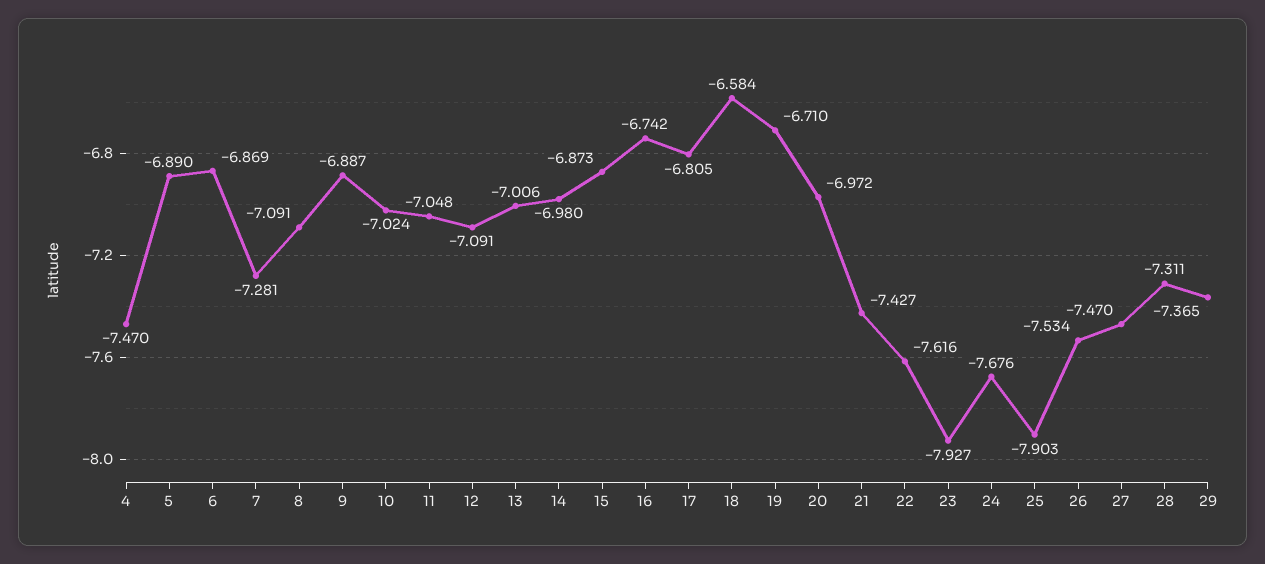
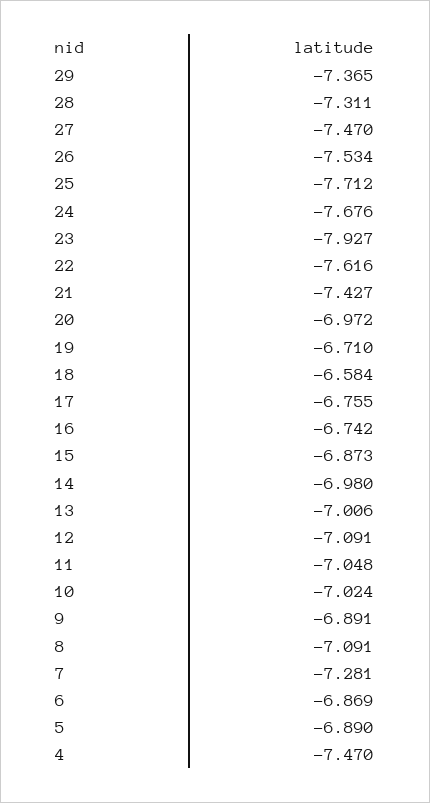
  {
    "4": -7.47,
    "5": -6.89,
    "6": -6.869,
    "7": -7.281,
    "8": -7.091,
-   "9": -6.887,
+   "9": -6.891,
    "10": -7.024,
    "11": -7.048,
    "12": -7.091,
    "13": -7.006,
    "14": -6.98,
    "15": -6.873,
    "16": -6.742,
-   "17": -6.805,
+   "17": -6.755,
    "18": -6.584,
    "19": -6.71,
    "20": -6.972,
    "21": -7.427,
    "22": -7.616,
    "23": -7.927,
    "24": -7.676,
-   "25": -7.903,
+   "25": -7.712,
    "26": -7.534,
    "27": -7.47,
    "28": -7.311,
    "29": -7.365
  }

